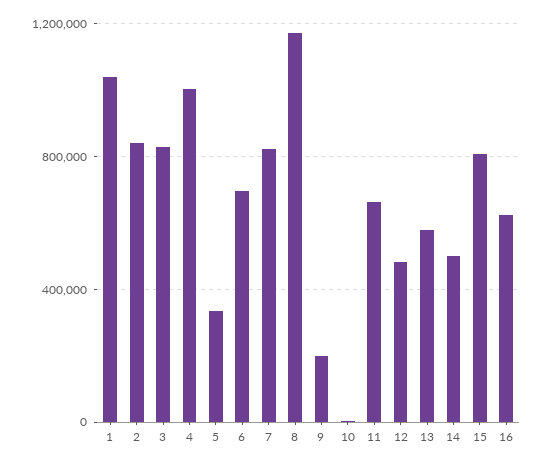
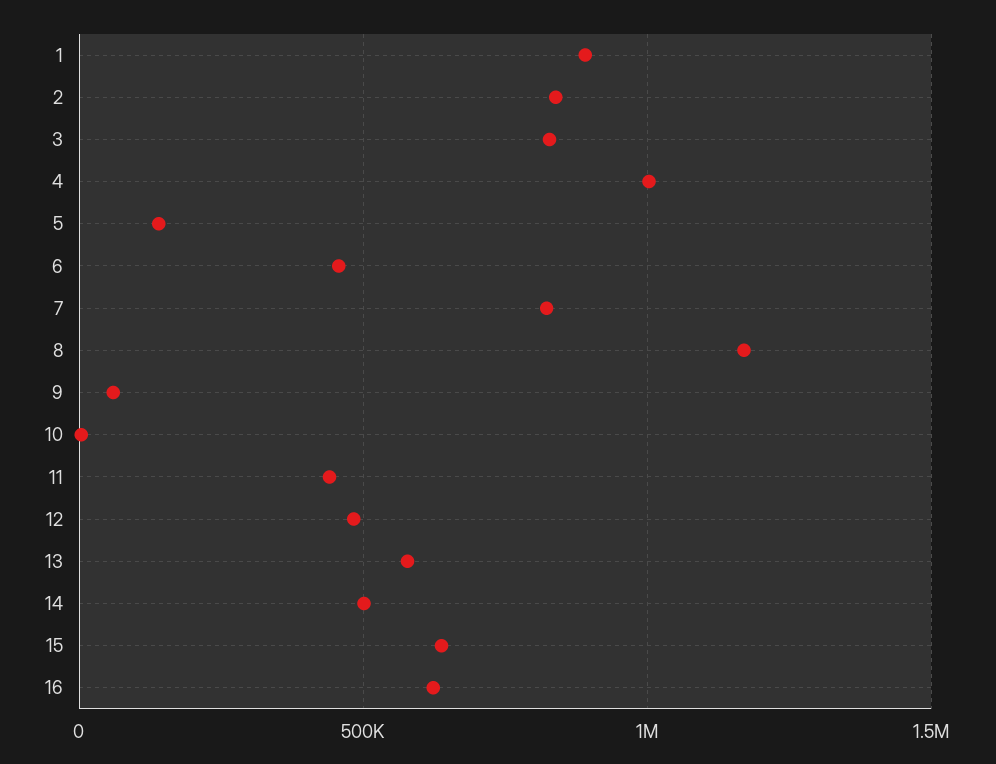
  {
-   "1": 1050000,
+   "1": 900000,
    "2": 850000,
    "3": 850000,
    "4": 1000000,
-   "5": 350000,
+   "5": 150000,
-   "6": 700000,
+   "6": 450000,
    "7": 800000,
    "8": 1150000,
-   "9": 200000,
+   "9": 50000,
    "10": 0,
-   "11": 650000,
+   "11": 450000,
    "12": 500000,
    "13": 600000,
    "14": 500000,
-   "15": 800000,
+   "15": 650000,
    "16": 600000
  }

